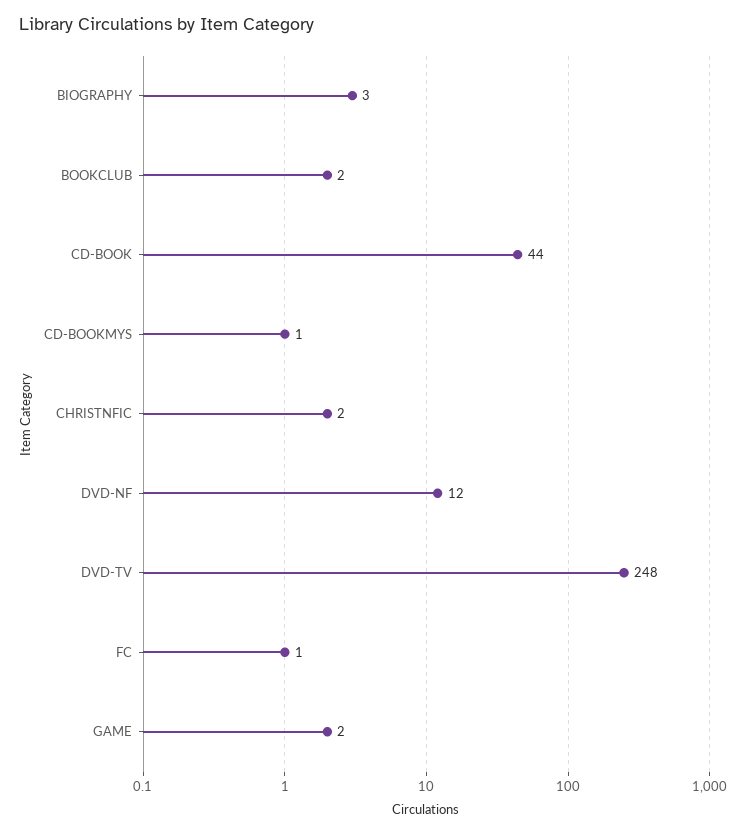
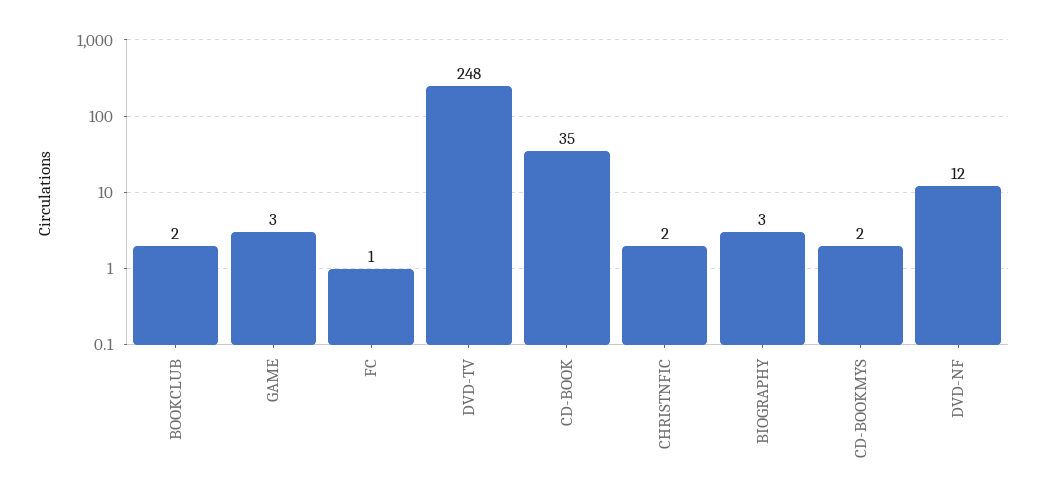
  {
    "BIOGRAPHY": 3,
    "BOOKCLUB": 2,
-   "CD-BOOK": 44,
+   "CD-BOOK": 35,
-   "CD-BOOKMYS": 1,
+   "CD-BOOKMYS": 2,
    "CHRISTNFIC": 2,
    "DVD-NF": 12,
    "DVD-TV": 248,
    "FC": 1,
-   "GAME": 2
+   "GAME": 3
  }

